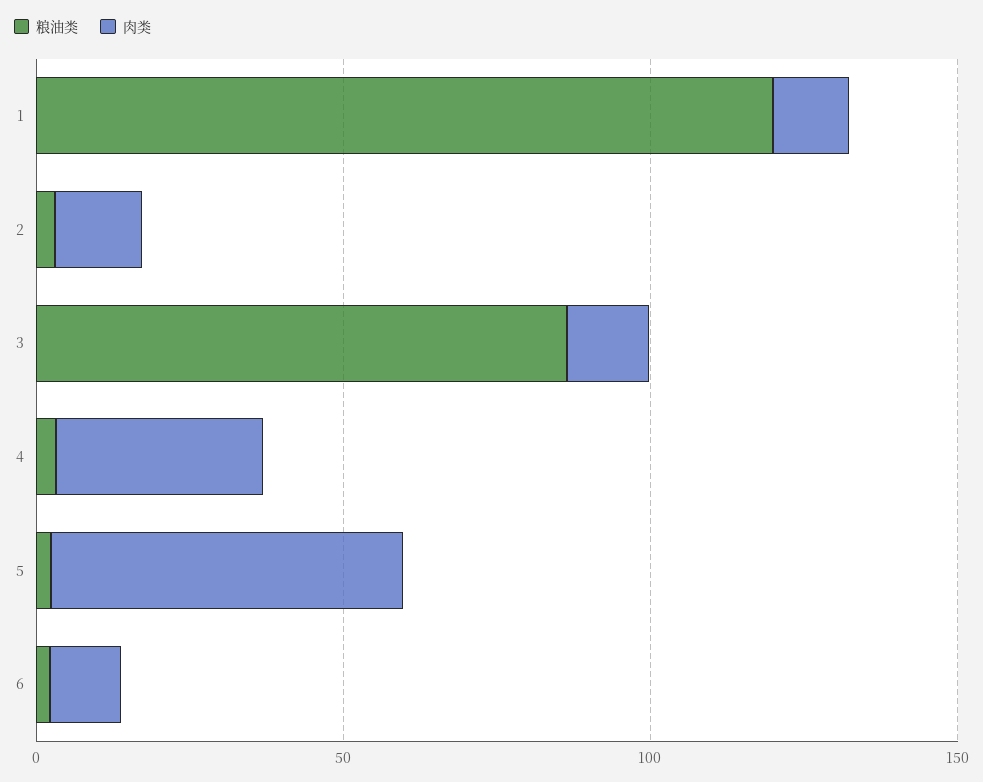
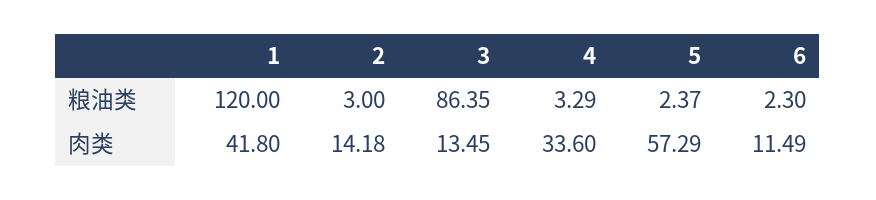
  {
    "粮油类": {
      "1": 120,
      "2": 3,
      "3": 86.35,
      "4": 3.29,
      "5": 2.37,
      "6": 2.3
    },
    "肉类": {
-     "1": 10,
+     "1": 41.8,
      "2": 14.18,
      "3": 13.45,
      "4": 33.6,
      "5": 57.29,
      "6": 11.49
    }
  }

